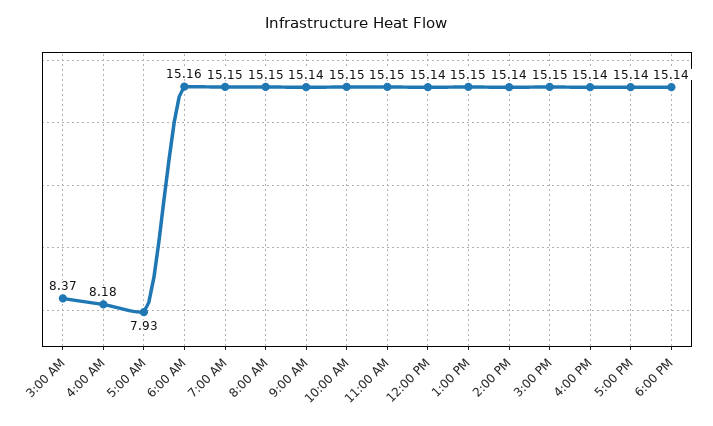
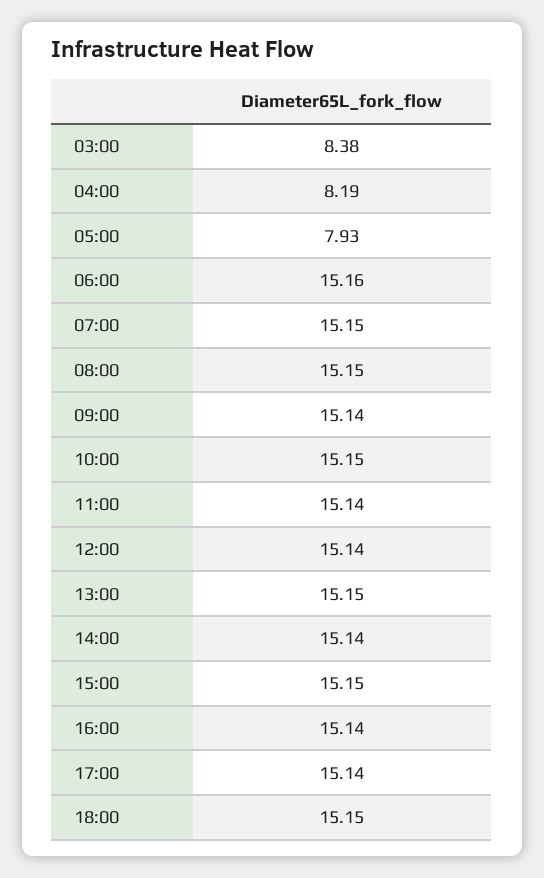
  {
-   "3:00 AM": 8.37,
+   "3:00 AM": 8.38,
-   "4:00 AM": 8.18,
+   "4:00 AM": 8.19,
    "5:00 AM": 7.93,
    "6:00 AM": 15.16,
    "7:00 AM": 15.15,
    "8:00 AM": 15.15,
    "9:00 AM": 15.14,
    "10:00 AM": 15.15,
-   "11:00 AM": 15.15,
+   "11:00 AM": 15.14,
    "12:00 PM": 15.14,
    "1:00 PM": 15.15,
    "2:00 PM": 15.14,
    "3:00 PM": 15.15,
    "4:00 PM": 15.14,
    "5:00 PM": 15.14,
-   "6:00 PM": 15.14
+   "6:00 PM": 15.15
  }

